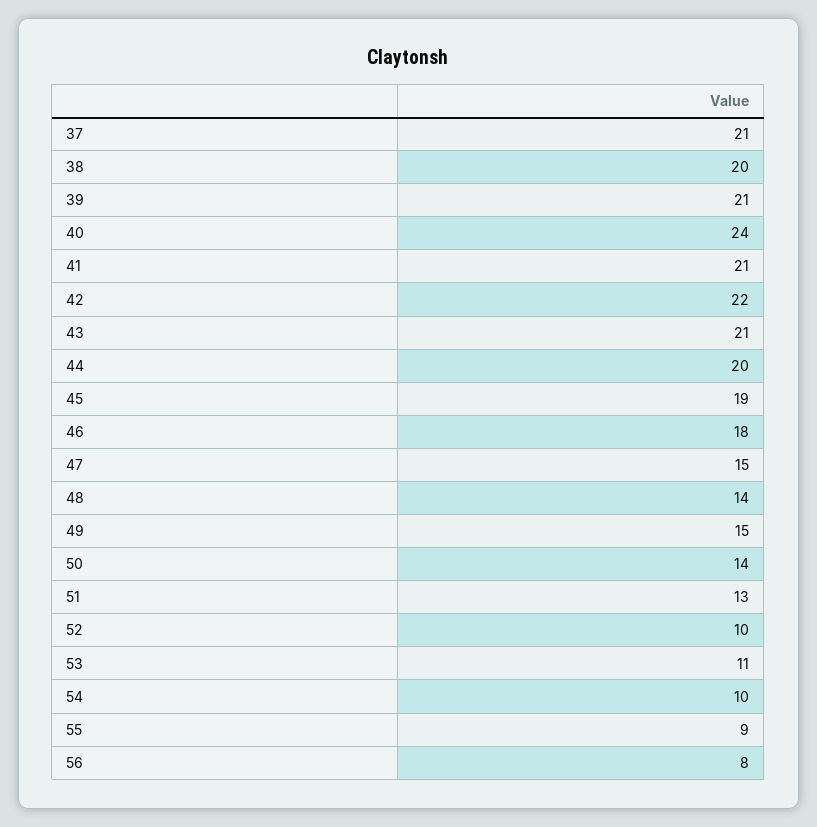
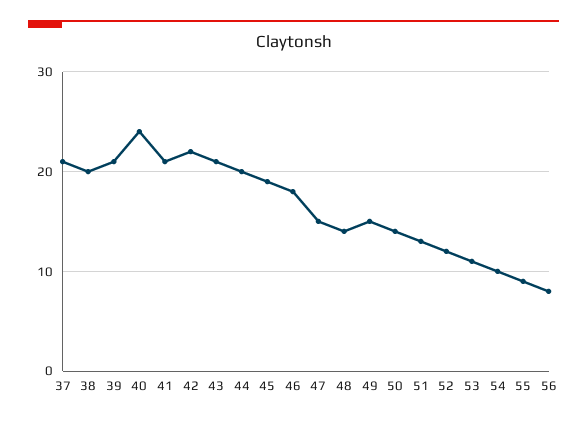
  {
    "37": 21,
    "38": 20,
    "39": 21,
    "40": 24,
    "41": 21,
    "42": 22,
    "43": 21,
    "44": 20,
    "45": 19,
    "46": 18,
    "47": 15,
    "48": 14,
    "49": 15,
    "50": 14,
    "51": 13,
-   "52": 10,
+   "52": 12,
    "53": 11,
    "54": 10,
    "55": 9,
    "56": 8
  }

